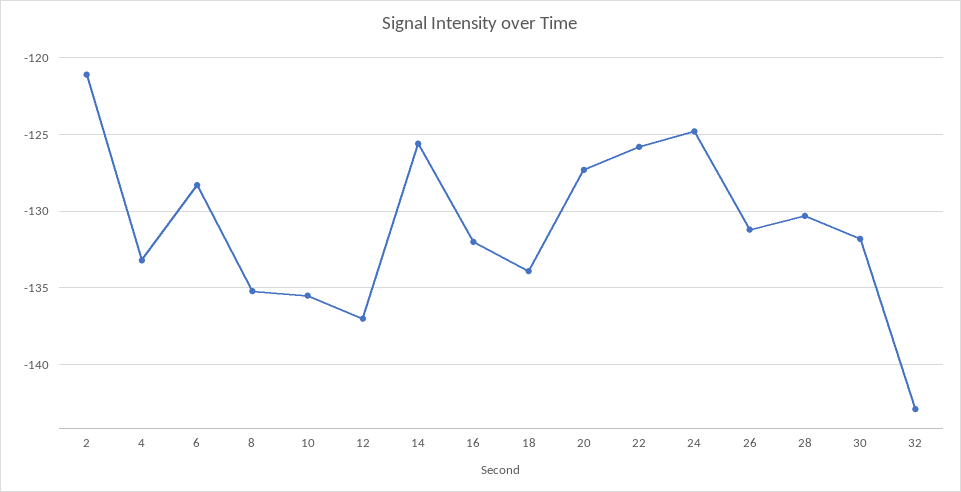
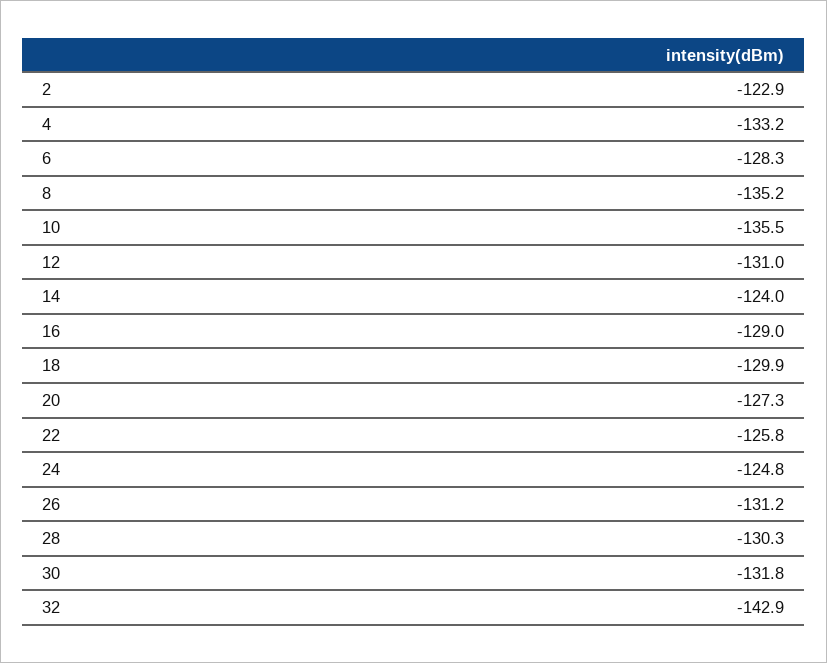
  {
-   "2": -121,
+   "2": -122.9,
    "4": -133.2,
    "6": -128.3,
    "8": -135.2,
    "10": -135.5,
-   "12": -137,
+   "12": -131,
-   "14": -125.5,
+   "14": -124,
-   "16": -132,
+   "16": -129,
-   "18": -134,
+   "18": -129.9,
    "20": -127.3,
    "22": -125.8,
    "24": -124.8,
    "26": -131.2,
    "28": -130.3,
    "30": -131.8,
    "32": -142.9
  }

